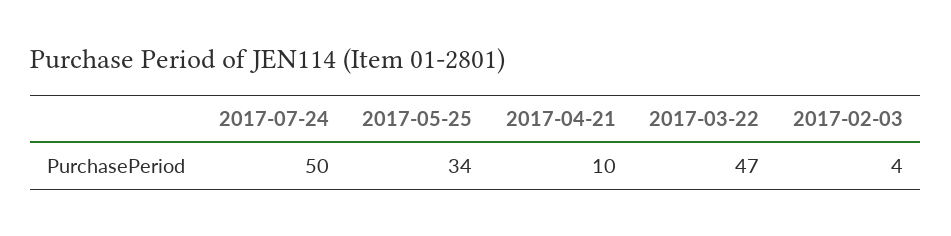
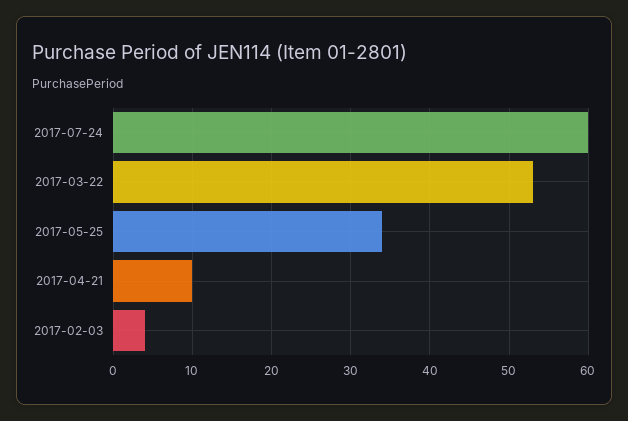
  {
-   "2017-07-24": 50,
+   "2017-07-24": 60,
    "2017-05-25": 34,
    "2017-04-21": 10,
-   "2017-03-22": 47,
+   "2017-03-22": 53,
    "2017-02-03": 4
  }

